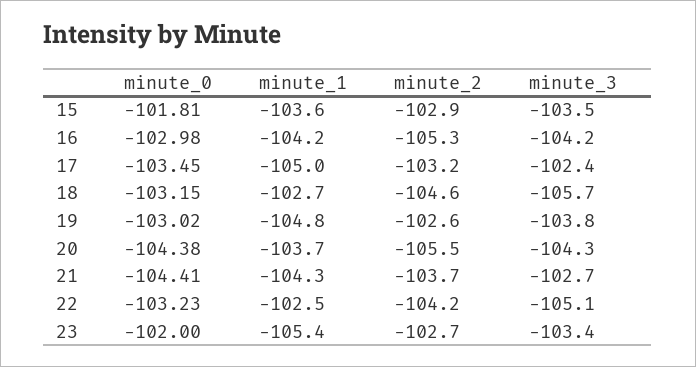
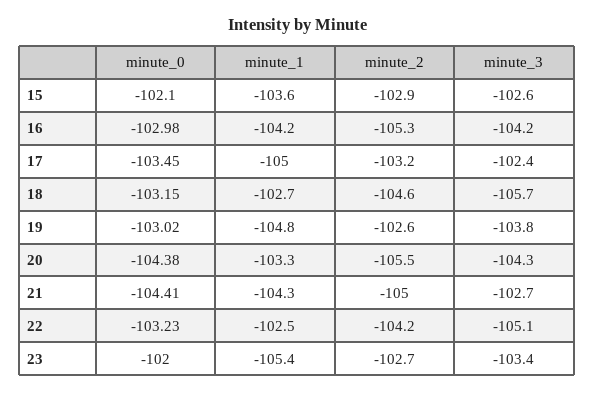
  {
    "minute_0": {
-     "15": -101.81,
+     "15": -102.1,
      "16": -102.98,
      "17": -103.45,
      "18": -103.15,
      "19": -103.02,
      "20": -104.38,
      "21": -104.41,
      "22": -103.23,
      "23": -102
    },
    "minute_1": {
      "15": -103.6,
      "16": -104.2,
      "17": -105,
      "18": -102.7,
      "19": -104.8,
-     "20": -103.7,
+     "20": -103.3,
      "21": -104.3,
      "22": -102.5,
      "23": -105.4
    },
    "minute_2": {
      "15": -102.9,
      "16": -105.3,
      "17": -103.2,
      "18": -104.6,
      "19": -102.6,
      "20": -105.5,
-     "21": -103.7,
+     "21": -105,
      "22": -104.2,
      "23": -102.7
    },
    "minute_3": {
-     "15": -103.5,
+     "15": -102.6,
      "16": -104.2,
      "17": -102.4,
      "18": -105.7,
      "19": -103.8,
      "20": -104.3,
      "21": -102.7,
      "22": -105.1,
      "23": -103.4
    }
  }

